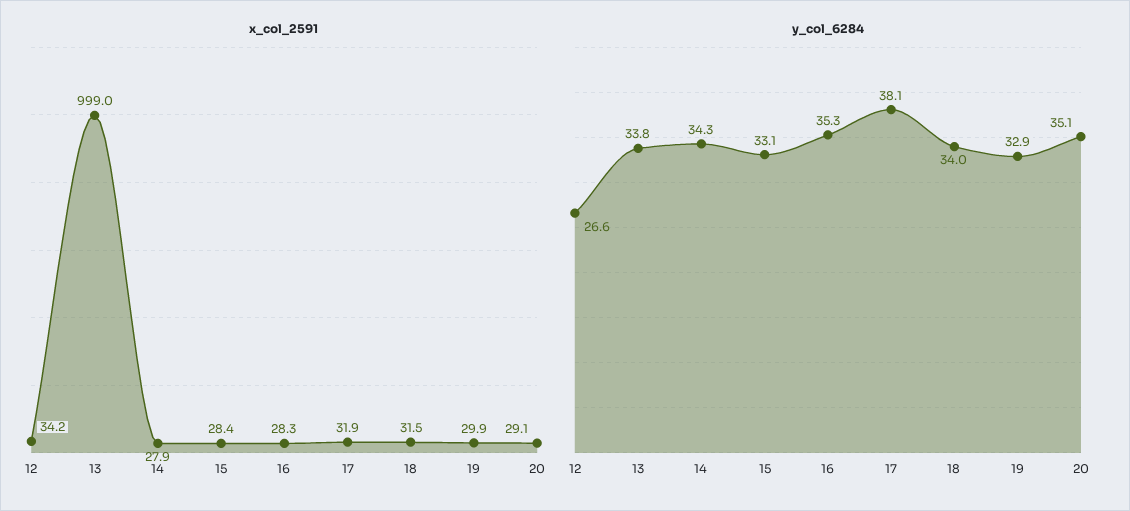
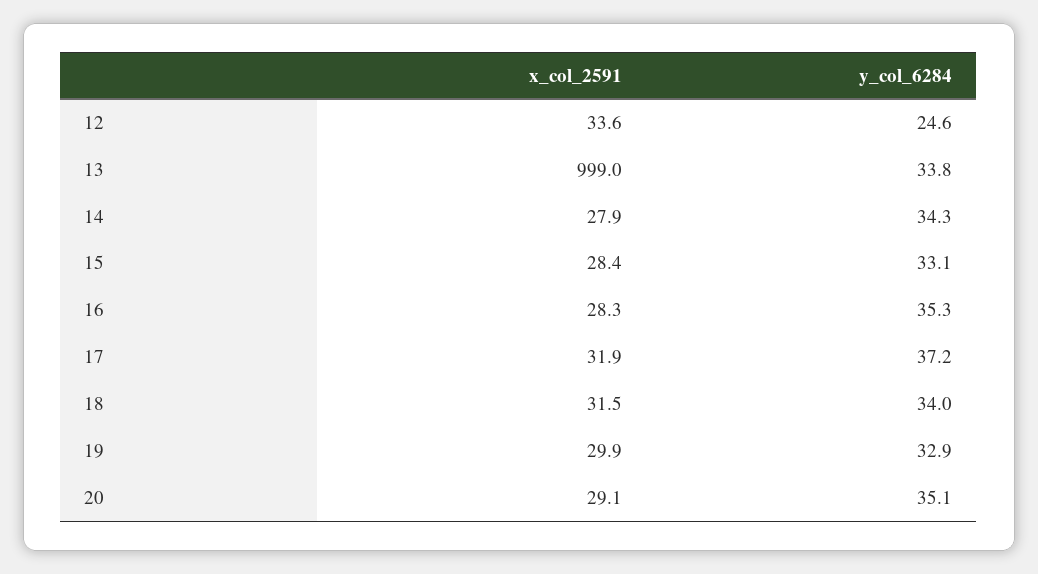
  {
    "x_col_2591": {
-     "12": 34.2,
+     "12": 33.6,
      "13": 999,
      "14": 27.9,
      "15": 28.4,
      "16": 28.3,
      "17": 31.9,
      "18": 31.5,
      "19": 29.9,
      "20": 29.1
    },
    "y_col_6284": {
-     "12": 26.6,
+     "12": 24.6,
      "13": 33.8,
      "14": 34.3,
      "15": 33.1,
      "16": 35.3,
-     "17": 38.1,
+     "17": 37.2,
      "18": 34,
      "19": 32.9,
      "20": 35.1
    }
  }

